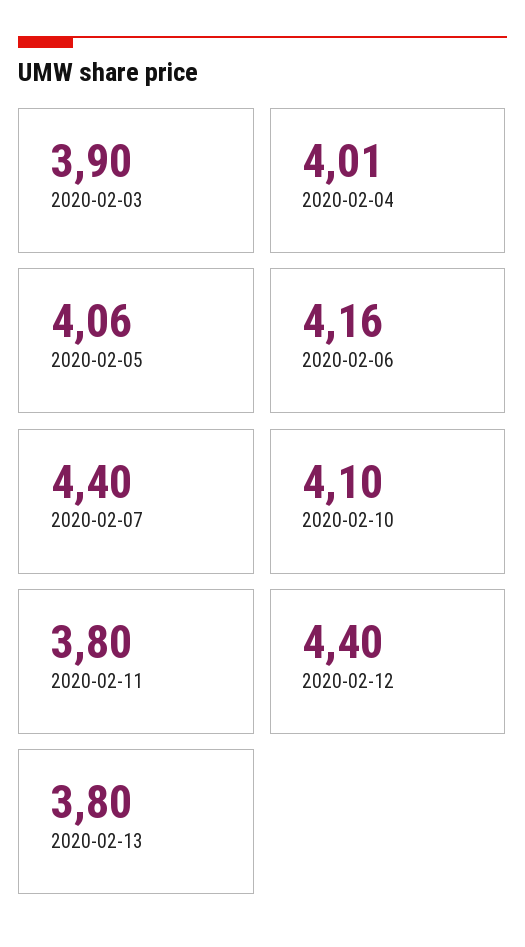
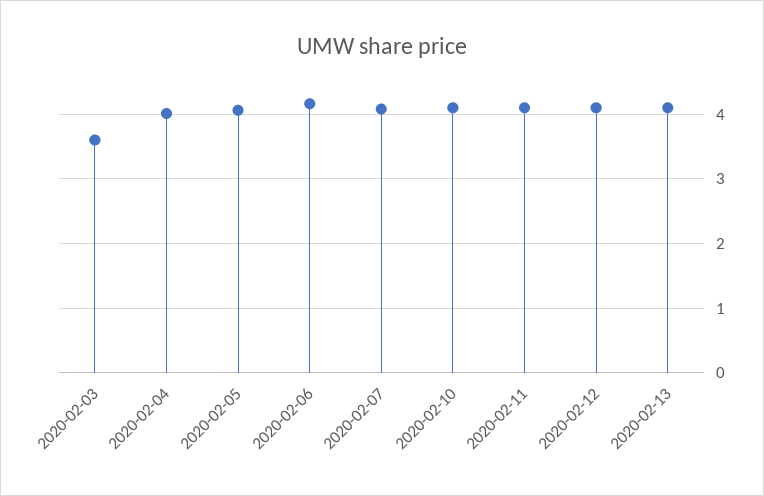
  {
-   "2020-02-03": 3.9,
+   "2020-02-03": 3.6,
    "2020-02-04": 4.01,
    "2020-02-05": 4.06,
    "2020-02-06": 4.16,
-   "2020-02-07": 4.4,
+   "2020-02-07": 4.1,
    "2020-02-10": 4.1,
-   "2020-02-11": 3.8,
+   "2020-02-11": 4.1,
-   "2020-02-12": 4.4,
+   "2020-02-12": 4.1,
-   "2020-02-13": 3.8
+   "2020-02-13": 4.1
  }

